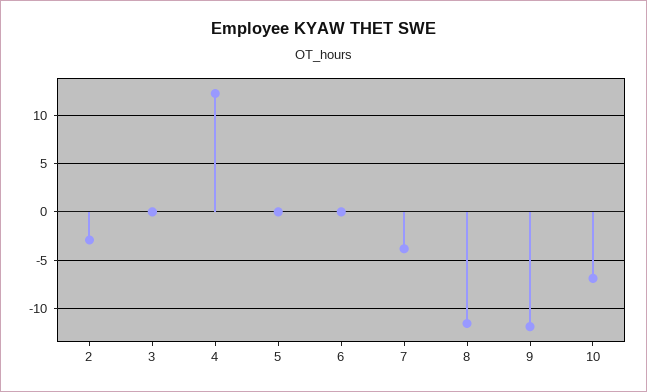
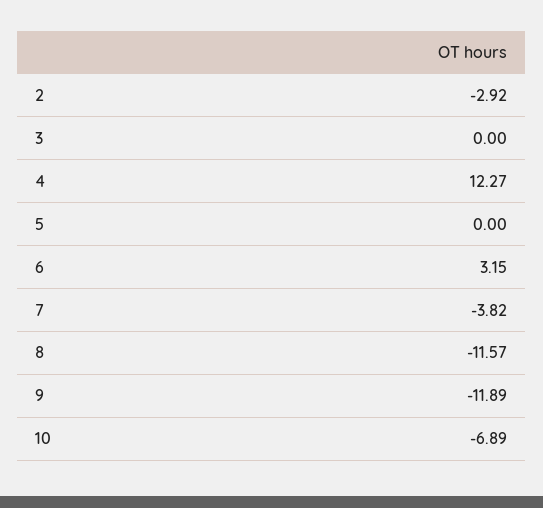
  {
    "2": -2.92,
    "3": 0,
    "4": 12.27,
    "5": 0,
-   "6": 0,
+   "6": 3.15,
    "7": -3.82,
    "8": -11.57,
    "9": -11.89,
    "10": -6.89
  }

